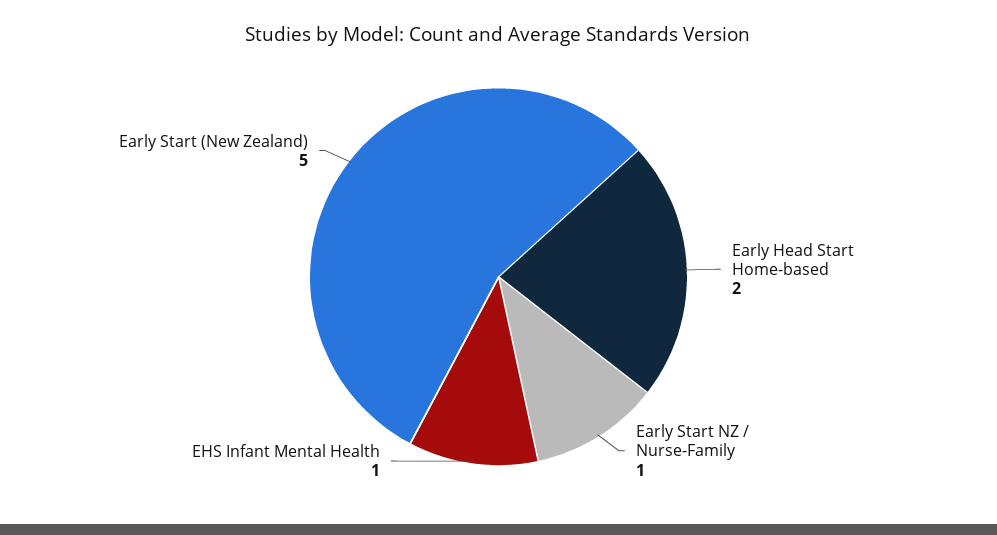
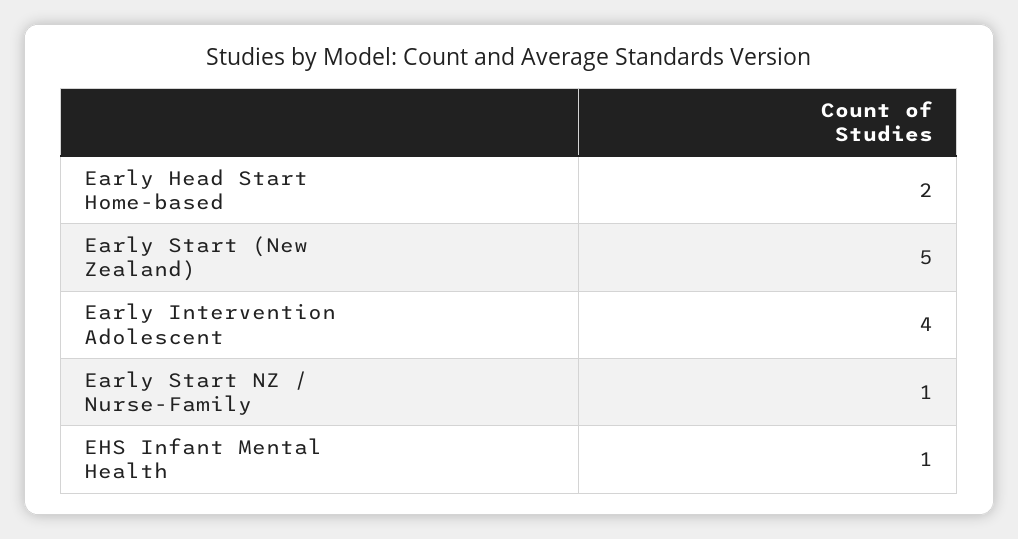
  {
    "Early Head Start Home-based": 2,
    "Early Start NZ / Nurse-Family": 1,
    "EHS Infant Mental Health": 1,
-   "Early Start (New Zealand)": 5
+   "Early Start (New Zealand)": 5,
+   "Early Intervention Adolescent": 4
  }

